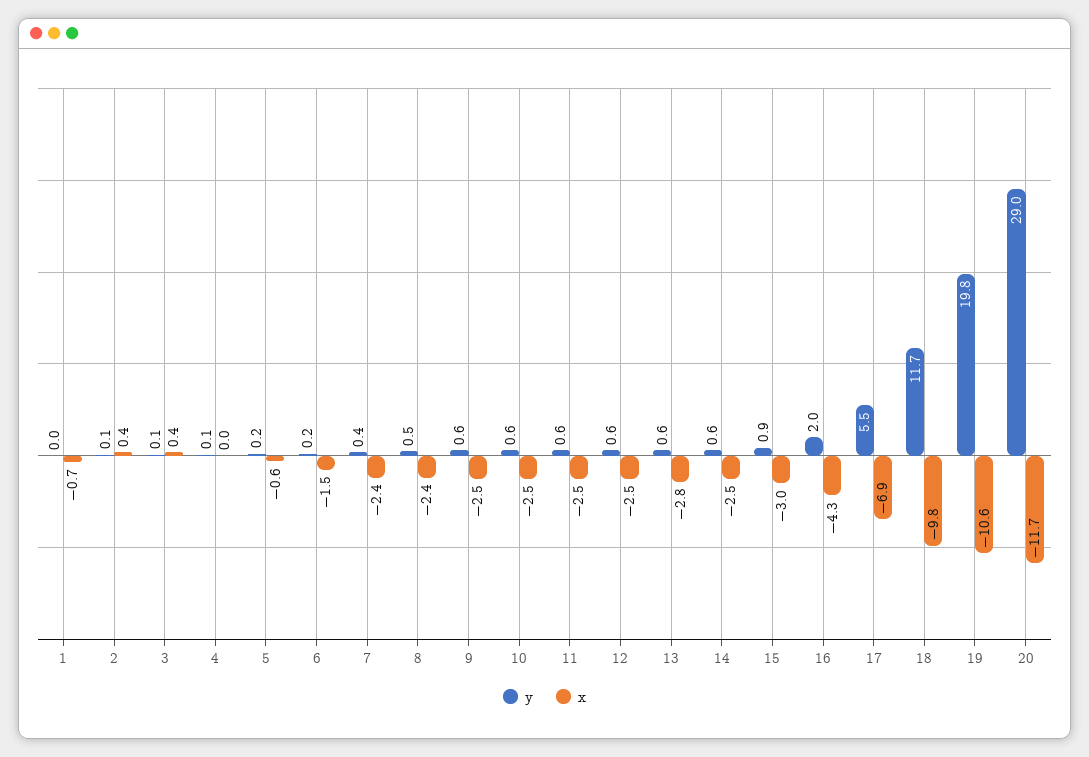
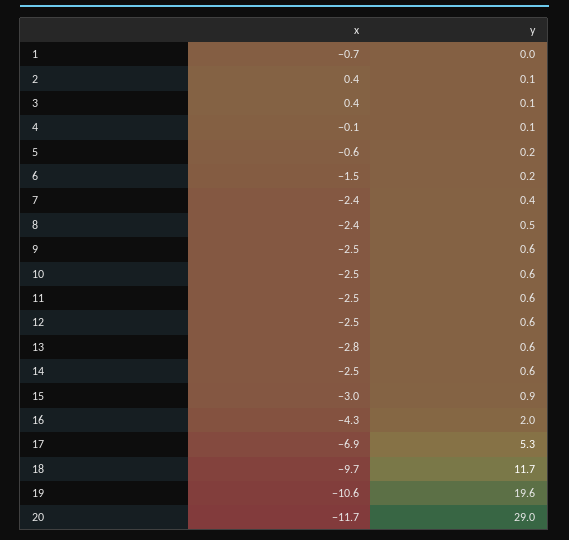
  {
    "y": {
      "1": 0,
      "2": 0.1,
      "3": 0.1,
      "4": 0.1,
      "5": 0.2,
      "6": 0.2,
      "7": 0.4,
      "8": 0.5,
      "9": 0.6,
      "10": 0.6,
      "11": 0.6,
      "12": 0.6,
      "13": 0.6,
      "14": 0.6,
      "15": 0.9,
      "16": 2,
-     "17": 5.5,
+     "17": 5.3,
      "18": 11.7,
-     "19": 19.8,
+     "19": 19.6,
      "20": 29
    },
    "x": {
      "1": -0.7,
      "2": 0.4,
      "3": 0.4,
-     "4": 0,
+     "4": -0.1,
      "5": -0.6,
      "6": -1.5,
      "7": -2.4,
      "8": -2.4,
      "9": -2.5,
      "10": -2.5,
      "11": -2.5,
      "12": -2.5,
      "13": -2.8,
      "14": -2.5,
      "15": -3,
      "16": -4.3,
      "17": -6.9,
-     "18": -9.8,
+     "18": -9.7,
      "19": -10.6,
      "20": -11.7
    }
  }

